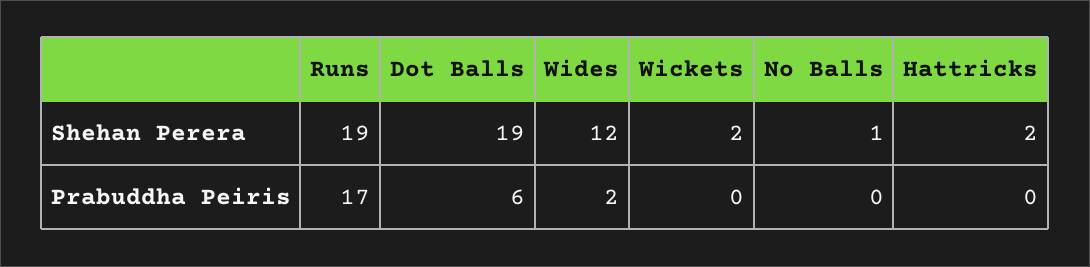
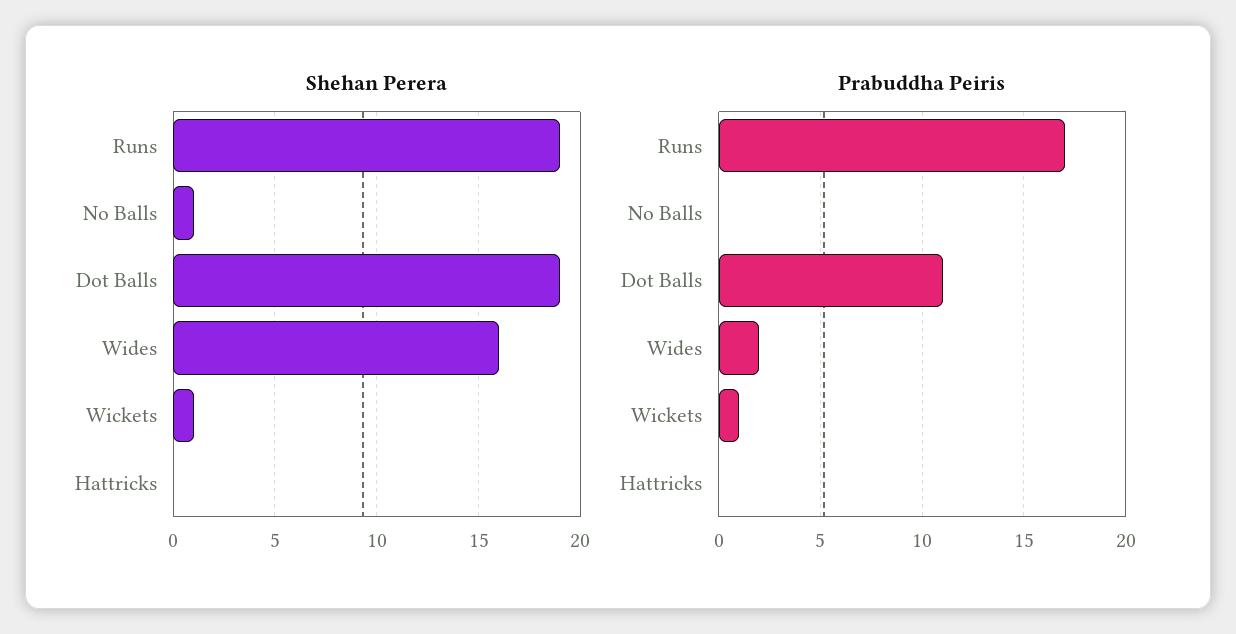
  {
    "Shehan Perera": {
      "Runs": 19,
      "Dot Balls": 19,
-     "Wides": 12,
+     "Wides": 16,
-     "Wickets": 2,
+     "Wickets": 1,
      "No Balls": 1,
-     "Hattricks": 2
+     "Hattricks": 0
    },
    "Prabuddha Peiris": {
      "Runs": 17,
-     "Dot Balls": 6,
+     "Dot Balls": 11,
      "Wides": 2,
-     "Wickets": 0,
+     "Wickets": 1,
      "No Balls": 0,
      "Hattricks": 0
    }
  }

